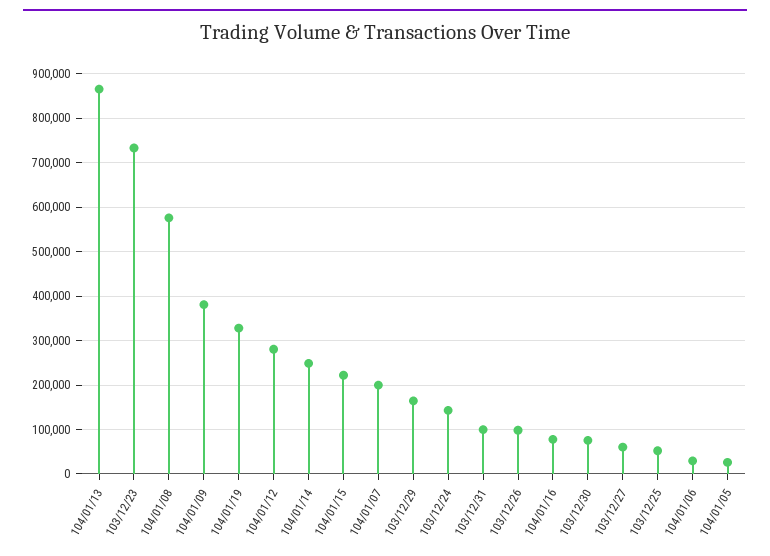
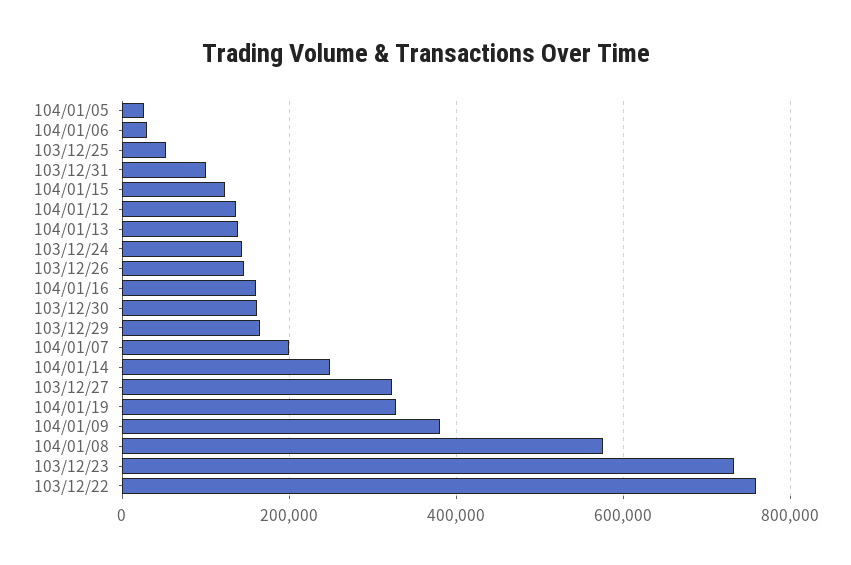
  {
-   "104/01/13": 860000,
+   "104/01/13": 140000,
    "103/12/23": 740000,
    "104/01/08": 580000,
    "104/01/09": 380000,
    "104/01/19": 320000,
-   "104/01/12": 280000,
+   "104/01/12": 140000,
    "104/01/14": 240000,
-   "104/01/15": 220000,
+   "104/01/15": 120000,
    "104/01/07": 200000,
    "103/12/29": 160000,
    "103/12/24": 140000,
    "103/12/31": 100000,
-   "103/12/26": 100000,
+   "103/12/26": 140000,
-   "104/01/16": 80000,
+   "104/01/16": 160000,
-   "103/12/30": 80000,
+   "103/12/30": 160000,
-   "103/12/27": 60000,
+   "103/12/27": 320000,
    "103/12/25": 60000,
    "104/01/06": 20000,
-   "104/01/05": 20000
+   "104/01/05": 20000,
+   "103/12/22": 760000
  }

